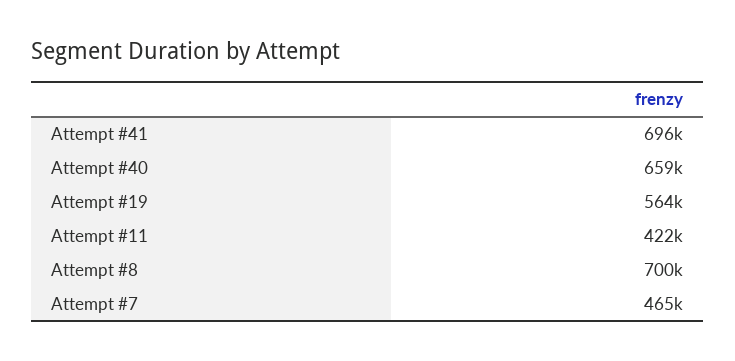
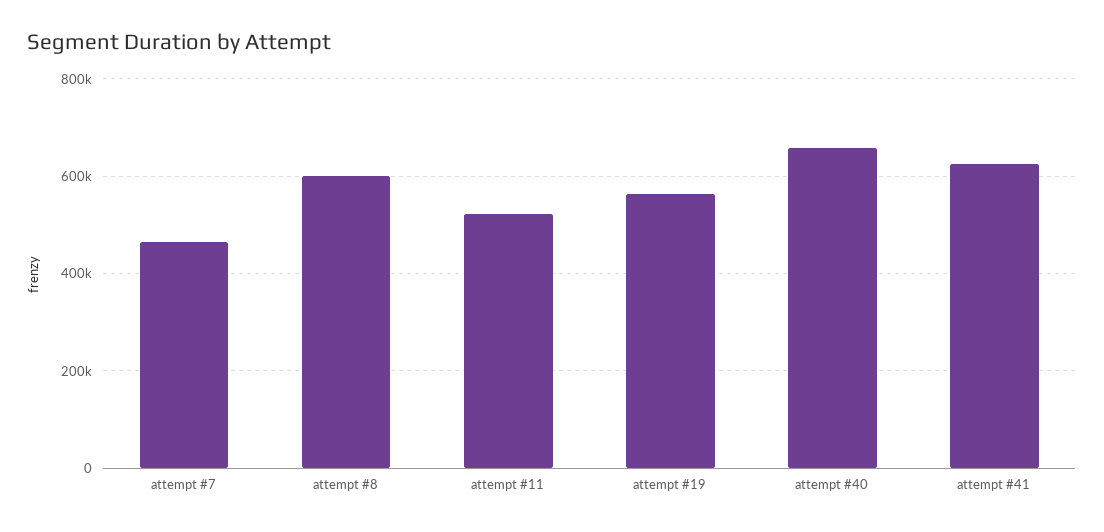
  {
-   "Attempt #41": 696000,
+   "Attempt #41": 620000,
    "Attempt #40": 659000,
    "Attempt #19": 564000,
-   "Attempt #11": 422000,
+   "Attempt #11": 520000,
-   "Attempt #8": 700000,
+   "Attempt #8": 600000,
    "Attempt #7": 465000
  }

